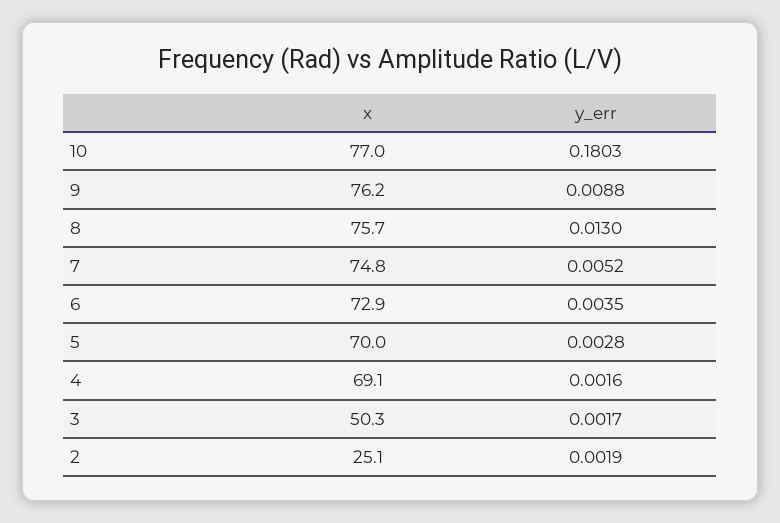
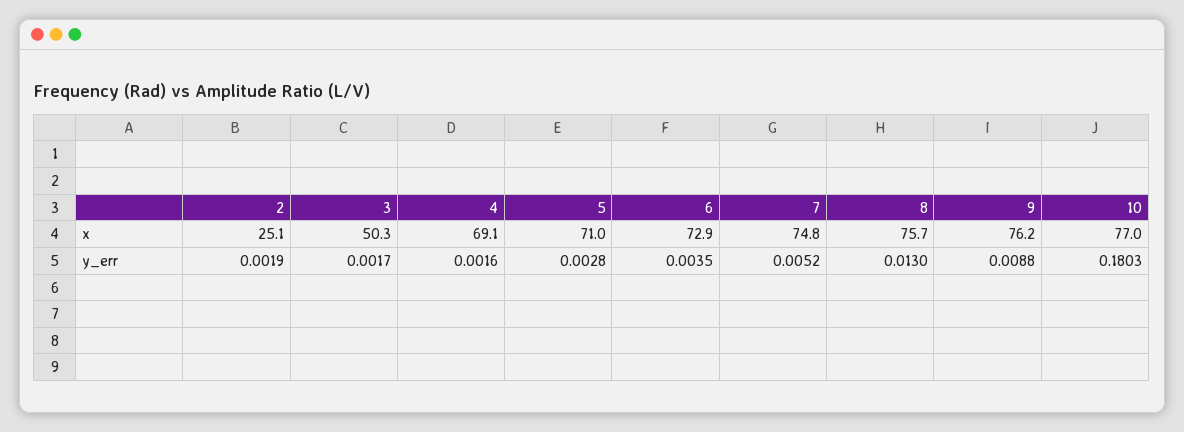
  {
    "x": {
      "10": 77,
      "9": 76.2,
      "8": 75.7,
      "7": 74.8,
      "6": 72.9,
-     "5": 70,
+     "5": 71,
      "4": 69.1,
      "3": 50.3,
      "2": 25.1
    },
    "y_err": {
      "10": 0.1803,
      "9": 0.0088,
      "8": 0.013,
      "7": 0.0052,
      "6": 0.0035,
      "5": 0.0028,
      "4": 0.0016,
      "3": 0.0017,
      "2": 0.0019
    }
  }

